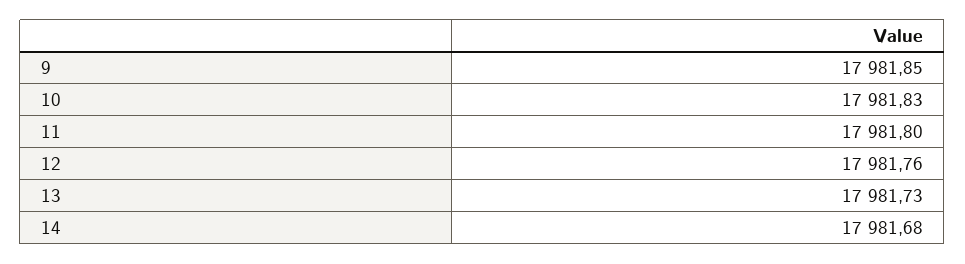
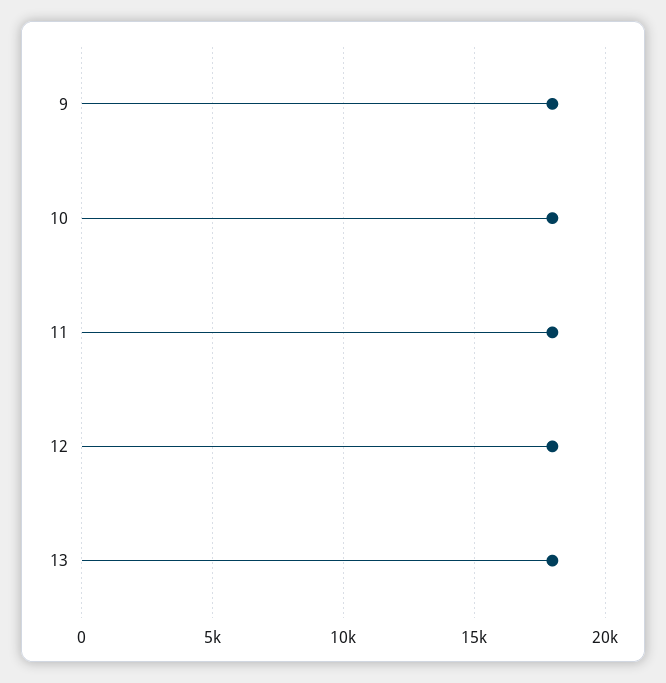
  {
    "9": 17981.85,
    "10": 17981.83,
    "11": 17981.8,
    "12": 17981.76,
-   "13": 17981.73,
+   "13": 17981.73
-   "14": 17981.68
  }

